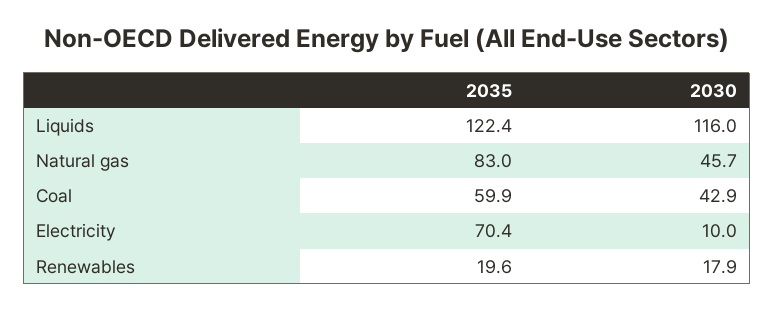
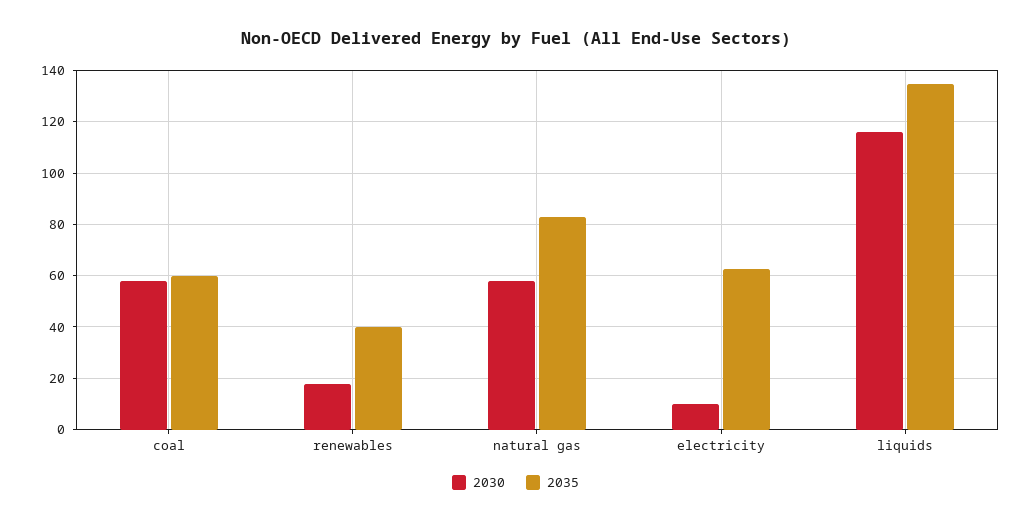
  {
    "2035": {
-     "Liquids": 122.4,
+     "Liquids": 135,
      "Natural gas": 83,
      "Coal": 59.9,
-     "Electricity": 70.4,
+     "Electricity": 62.5,
-     "Renewables": 19.6
+     "Renewables": 40
    },
    "2030": {
      "Liquids": 116,
-     "Natural gas": 45.7,
+     "Natural gas": 57.5,
-     "Coal": 42.9,
+     "Coal": 57.5,
      "Electricity": 10,
      "Renewables": 17.9
    }
  }

